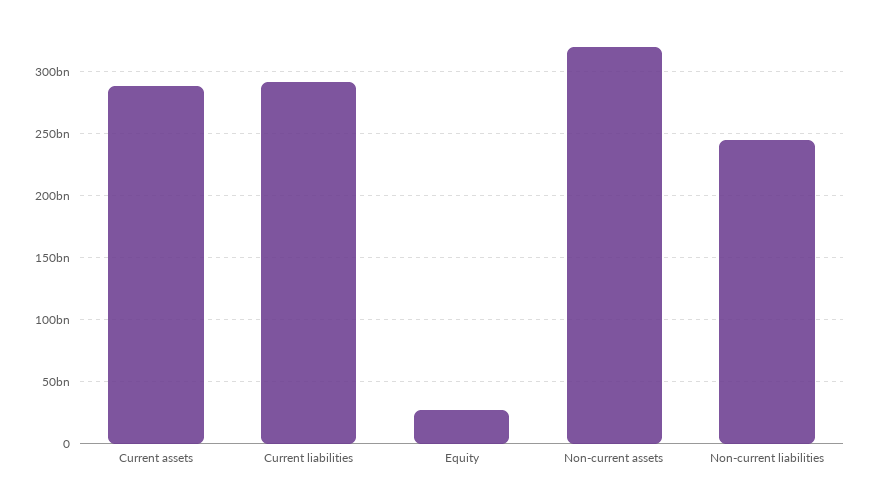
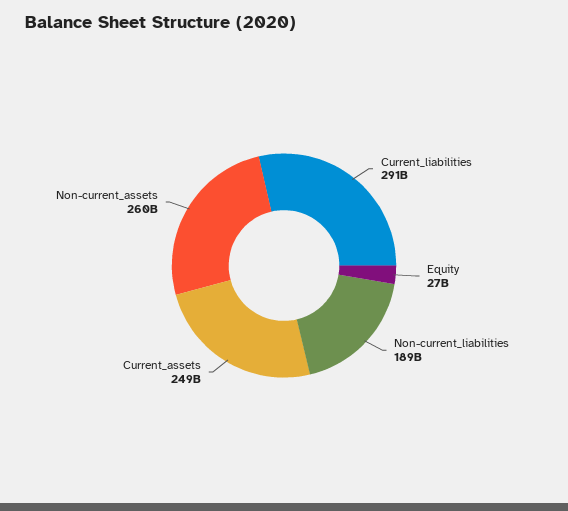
  {
-   "Current assets": 290000000000,
+   "Current assets": 249000000000,
    "Current liabilities": 291000000000,
    "Equity": 27000000000,
-   "Non-current assets": 320000000000,
+   "Non-current assets": 260000000000,
-   "Non-current liabilities": 245000000000
+   "Non-current liabilities": 189000000000
  }

